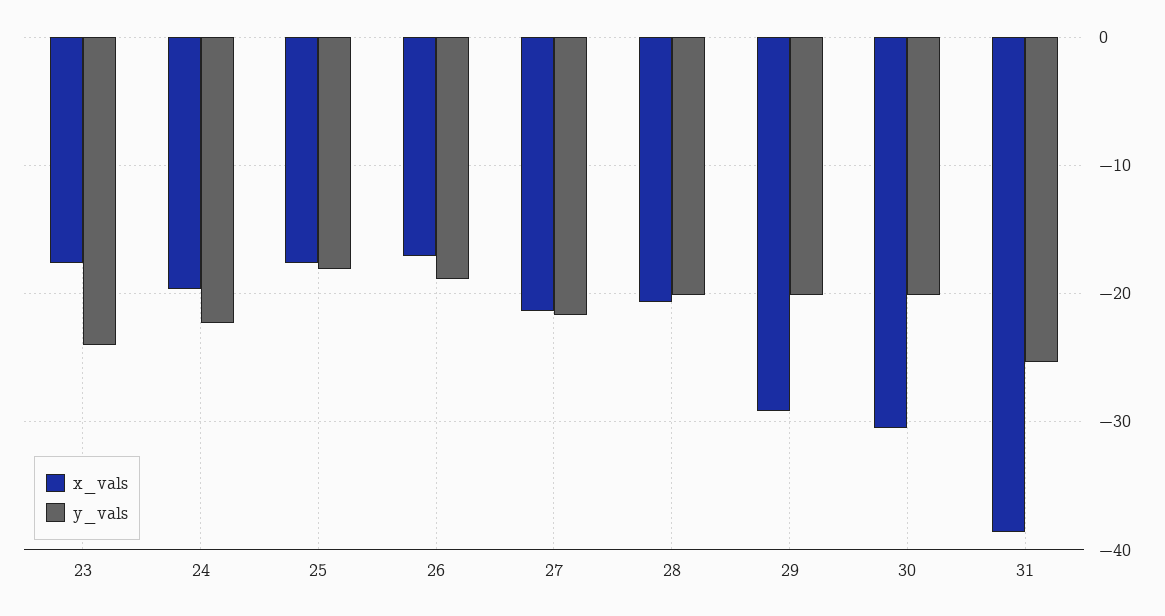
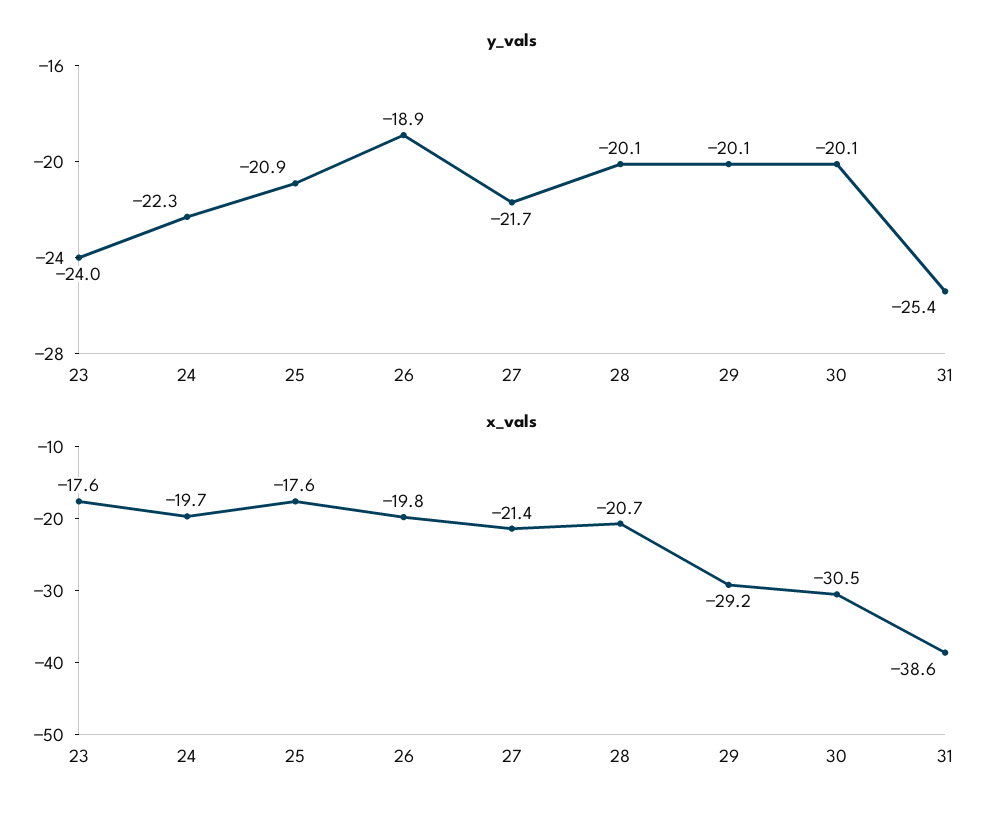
  {
    "x_vals": {
      "23": -17.6,
      "24": -19.7,
      "25": -17.6,
-     "26": -17,
+     "26": -19.8,
      "27": -21.4,
      "28": -20.7,
      "29": -29.2,
      "30": -30.5,
      "31": -38.6
    },
    "y_vals": {
      "23": -24,
      "24": -22.3,
-     "25": -18,
+     "25": -20.9,
      "26": -18.9,
      "27": -21.7,
      "28": -20.1,
      "29": -20.1,
      "30": -20.1,
      "31": -25.4
    }
  }

